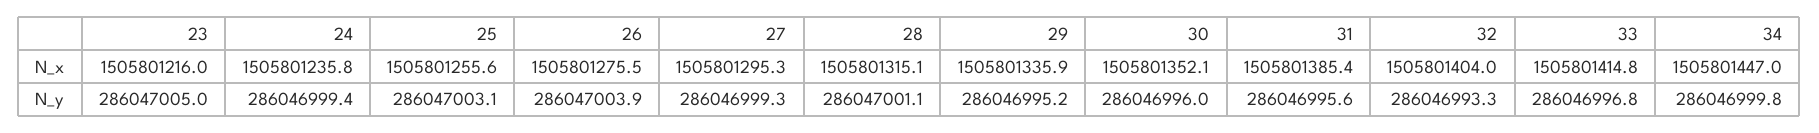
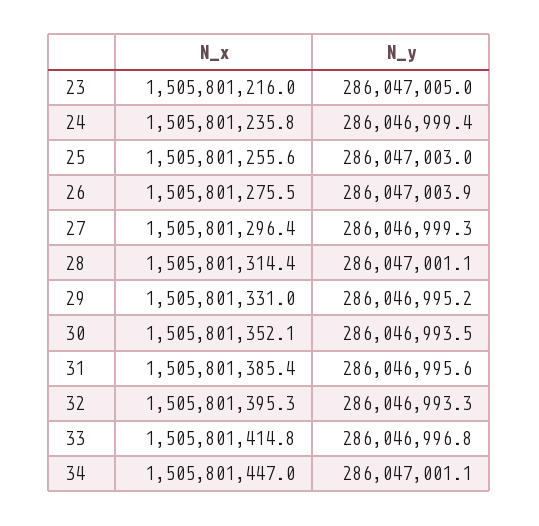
  {
    "23": {
      "N_x": 1505801216,
      "N_y": 286047005
    },
    "24": {
      "N_x": 1505801235.8,
      "N_y": 286046999.4
    },
    "25": {
      "N_x": 1505801255.6,
-     "N_y": 286047003.1
+     "N_y": 286047003
    },
    "26": {
      "N_x": 1505801275.5,
      "N_y": 286047003.9
    },
    "27": {
-     "N_x": 1505801295.3,
+     "N_x": 1505801296.4,
      "N_y": 286046999.3
    },
    "28": {
-     "N_x": 1505801315.1,
+     "N_x": 1505801314.4,
      "N_y": 286047001.1
    },
    "29": {
-     "N_x": 1505801335.9,
+     "N_x": 1505801331,
      "N_y": 286046995.2
    },
    "30": {
      "N_x": 1505801352.1,
-     "N_y": 286046996
+     "N_y": 286046993.5
    },
    "31": {
      "N_x": 1505801385.4,
      "N_y": 286046995.6
    },
    "32": {
-     "N_x": 1505801404,
+     "N_x": 1505801395.3,
      "N_y": 286046993.3
    },
    "33": {
      "N_x": 1505801414.8,
      "N_y": 286046996.8
    },
    "34": {
      "N_x": 1505801447,
-     "N_y": 286046999.8
+     "N_y": 286047001.1
    }
  }

